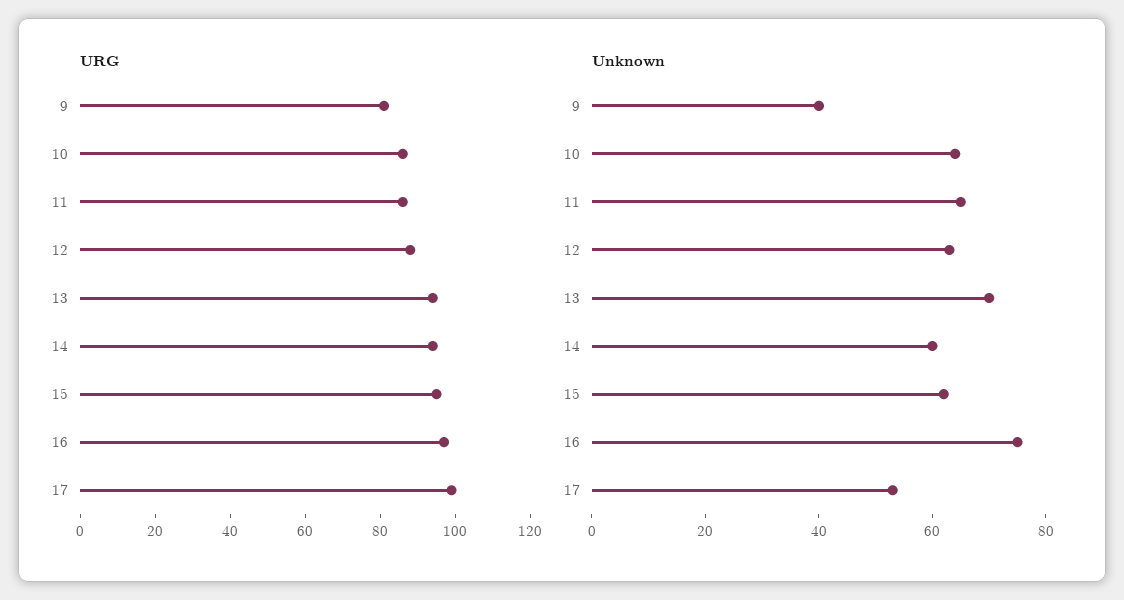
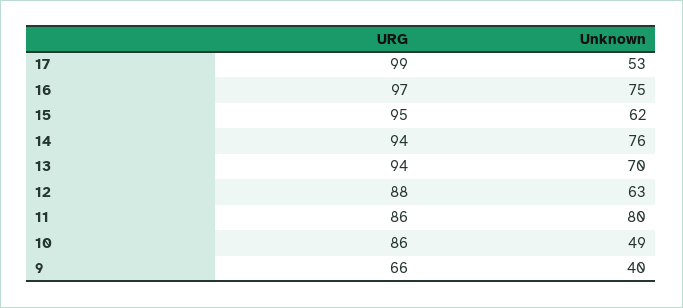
  {
    "URG": {
-     "9": 80,
+     "9": 66,
      "10": 86,
      "11": 86,
      "12": 88,
      "13": 94,
      "14": 94,
      "15": 95,
      "16": 97,
      "17": 99
    },
    "Unknown": {
      "9": 40,
-     "10": 65,
+     "10": 49,
-     "11": 65,
+     "11": 80,
      "12": 63,
      "13": 70,
-     "14": 60,
+     "14": 76,
      "15": 62,
      "16": 75,
      "17": 53
    }
  }

